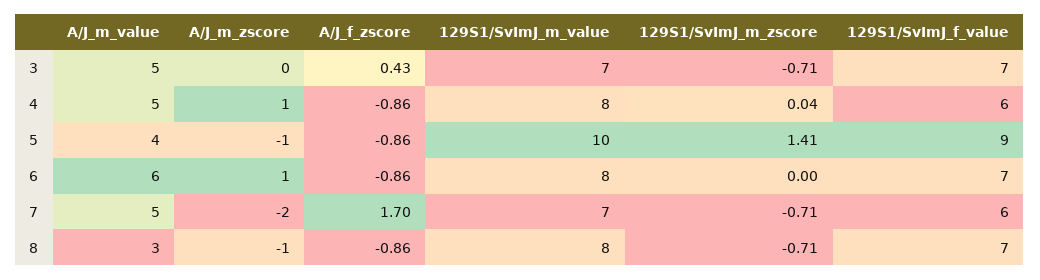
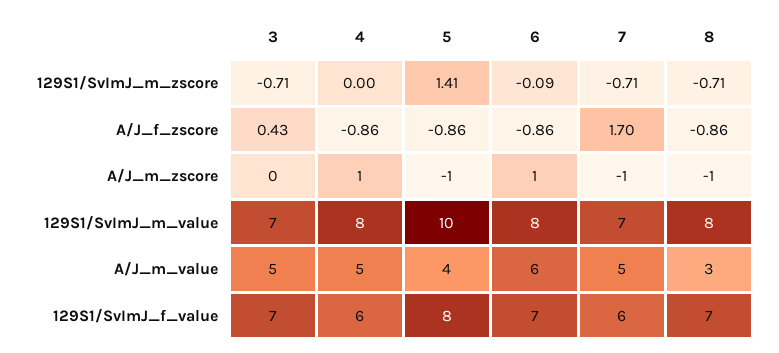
  {
    "A/J_m_value": {
      "3": 5,
      "4": 5,
      "5": 4,
      "6": 6,
      "7": 5,
      "8": 3
    },
    "A/J_m_zscore": {
      "3": 0,
      "4": 1,
      "5": -1,
      "6": 1,
-     "7": -2,
+     "7": -1,
      "8": -1
    },
    "A/J_f_zscore": {
      "3": 0.43,
      "4": -0.86,
      "5": -0.86,
      "6": -0.86,
      "7": 1.7,
      "8": -0.86
    },
    "129S1/SvImJ_m_value": {
      "3": 7,
      "4": 8,
      "5": 10,
      "6": 8,
      "7": 7,
      "8": 8
    },
    "129S1/SvImJ_m_zscore": {
      "3": -0.71,
-     "4": 0.04,
+     "4": 0,
      "5": 1.41,
-     "6": 0,
+     "6": -0.09,
      "7": -0.71,
      "8": -0.71
    },
    "129S1/SvImJ_f_value": {
      "3": 7,
      "4": 6,
-     "5": 9,
+     "5": 8,
      "6": 7,
      "7": 6,
      "8": 7
    }
  }

